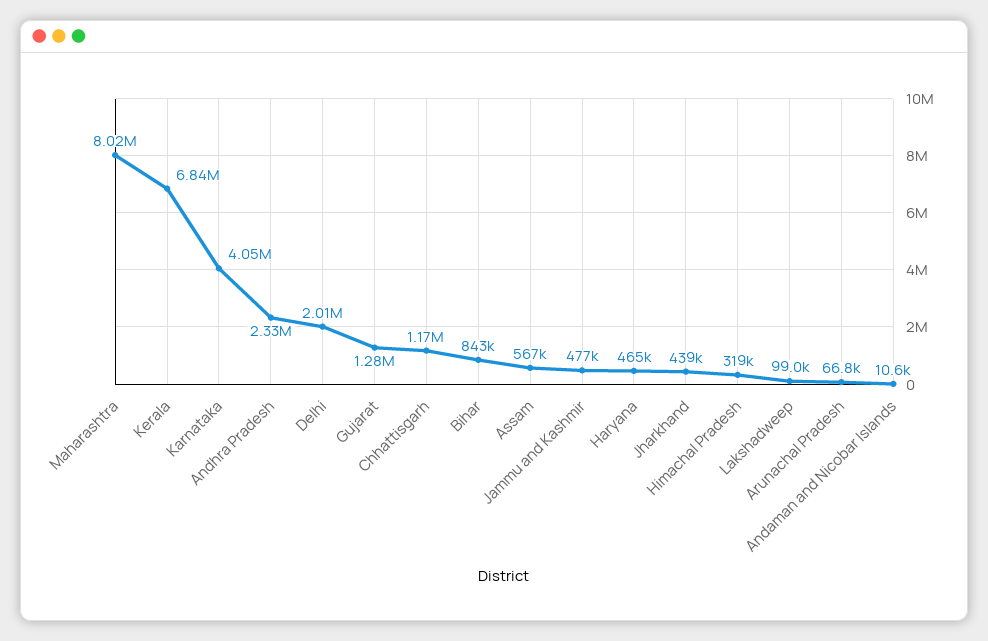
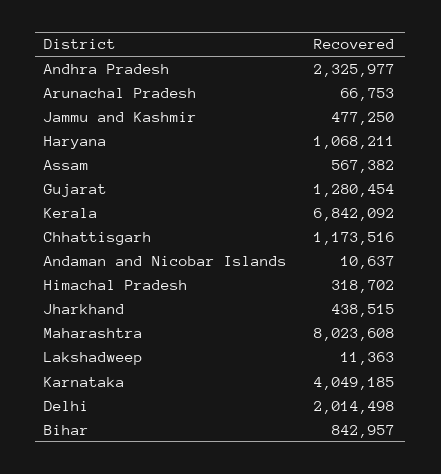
  {
    "Maharashtra": 8023608,
    "Kerala": 6842092,
    "Karnataka": 4049185,
    "Andhra Pradesh": 2325977,
    "Delhi": 2014498,
    "Gujarat": 1280454,
    "Chhattisgarh": 1173516,
    "Bihar": 842957,
    "Assam": 567382,
    "Jammu and Kashmir": 477250,
-   "Haryana": 465000,
+   "Haryana": 1068211,
    "Jharkhand": 438515,
    "Himachal Pradesh": 318702,
-   "Lakshadweep": 99000,
+   "Lakshadweep": 11363,
    "Arunachal Pradesh": 66753,
    "Andaman and Nicobar Islands": 10637
  }

